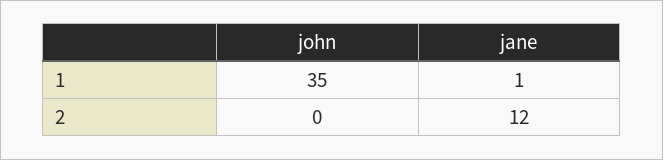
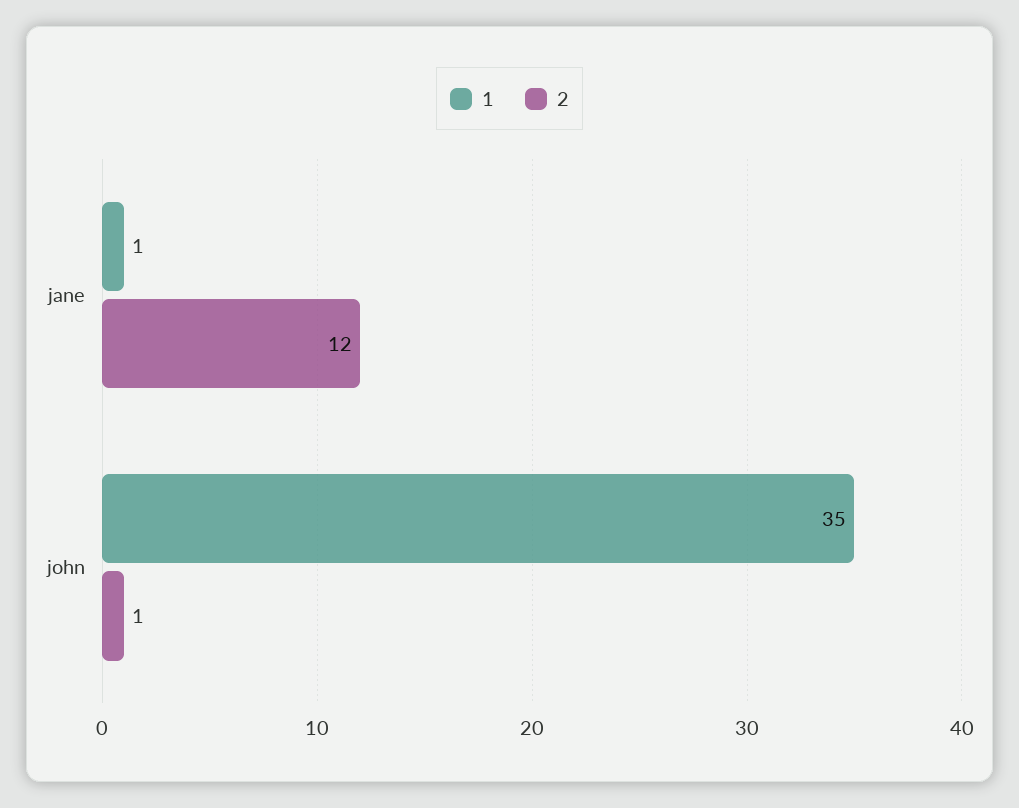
  {
    "1": {
      "john": 35,
      "jane": 1
    },
    "2": {
-     "john": 0,
+     "john": 1,
      "jane": 12
    }
  }

